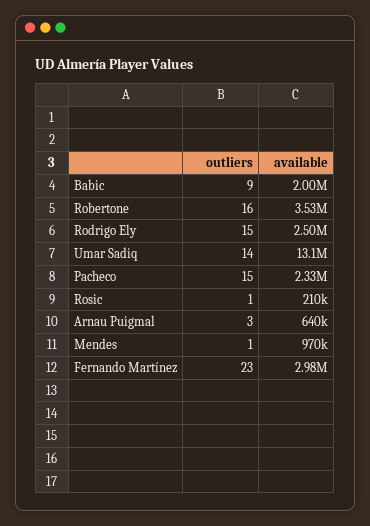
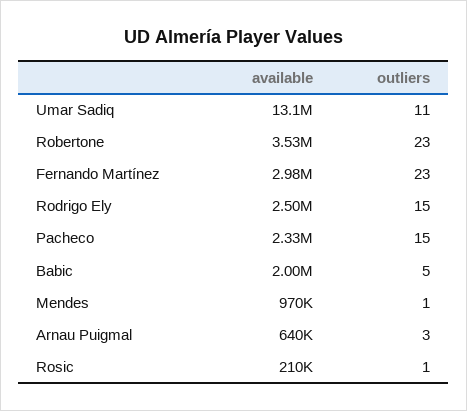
  {
    "outliers": {
-     "Babic": 9,
+     "Babic": 5,
-     "Robertone": 16,
+     "Robertone": 23,
      "Rodrigo Ely": 15,
-     "Umar Sadiq": 14,
+     "Umar Sadiq": 11,
      "Pacheco": 15,
      "Rosic": 1,
      "Arnau Puigmal": 3,
      "Mendes": 1,
      "Fernando Martínez": 23
    },
    "available": {
      "Babic": 2000000,
      "Robertone": 3530000,
      "Rodrigo Ely": 2500000,
      "Umar Sadiq": 13100000,
      "Pacheco": 2330000,
      "Rosic": 210000,
      "Arnau Puigmal": 640000,
      "Mendes": 970000,
      "Fernando Martínez": 2980000
    }
  }

